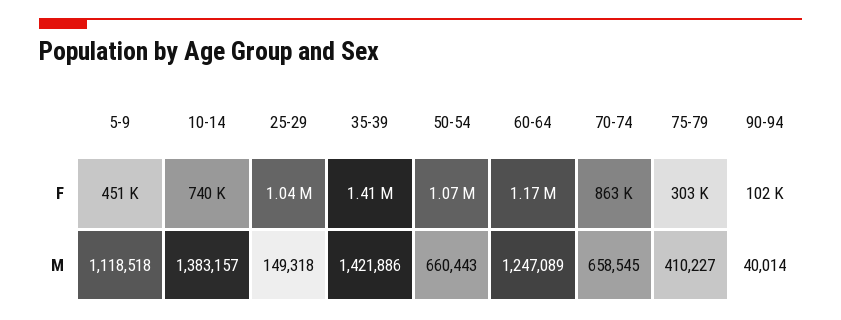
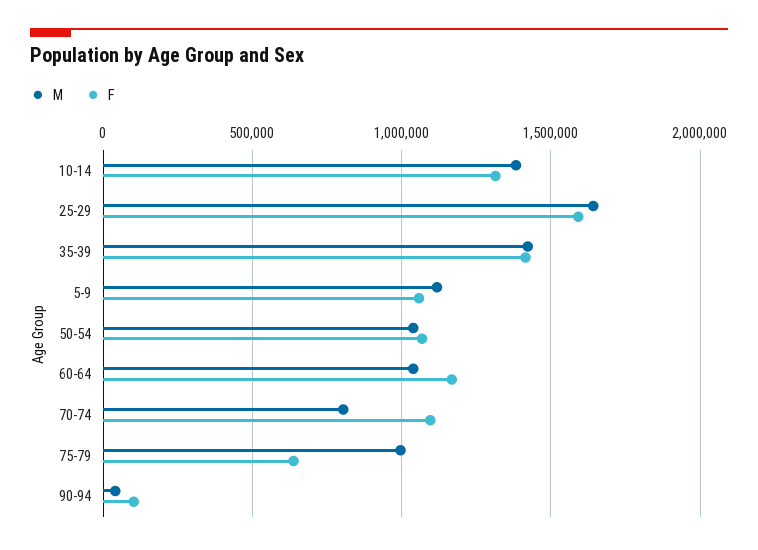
  {
    "F": {
-     "5-9": 451000,
+     "5-9": 1050000,
-     "10-14": 740000,
+     "10-14": 1300000,
-     "25-29": 1040000,
+     "25-29": 1600000,
      "35-39": 1410000,
      "50-54": 1070000,
      "60-64": 1170000,
-     "70-74": 863000,
+     "70-74": 1100000,
-     "75-79": 303000,
+     "75-79": 650000,
      "90-94": 102000
    },
    "M": {
      "5-9": 1118518,
      "10-14": 1383157,
-     "25-29": 149318,
+     "25-29": 1650000,
      "35-39": 1421886,
-     "50-54": 660443,
+     "50-54": 1050000,
-     "60-64": 1247089,
+     "60-64": 1050000,
-     "70-74": 658545,
+     "70-74": 800000,
-     "75-79": 410227,
+     "75-79": 1000000,
      "90-94": 40014
    }
  }

